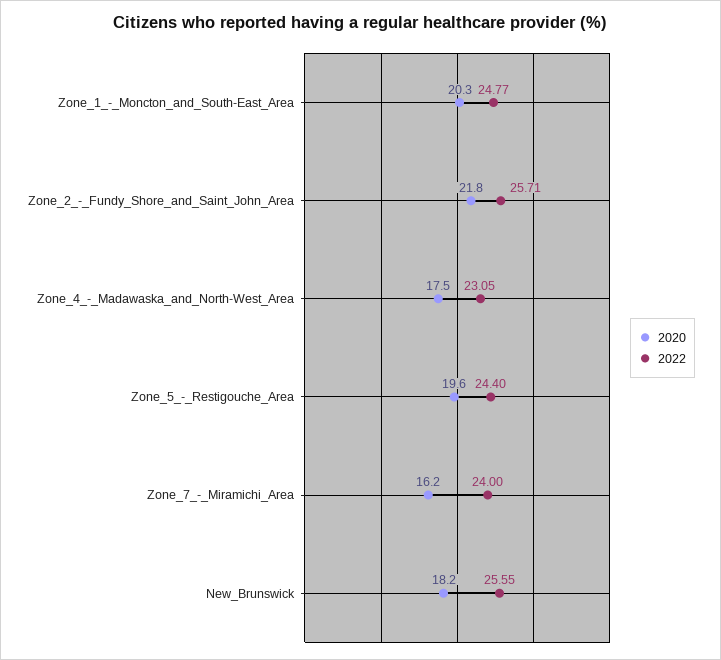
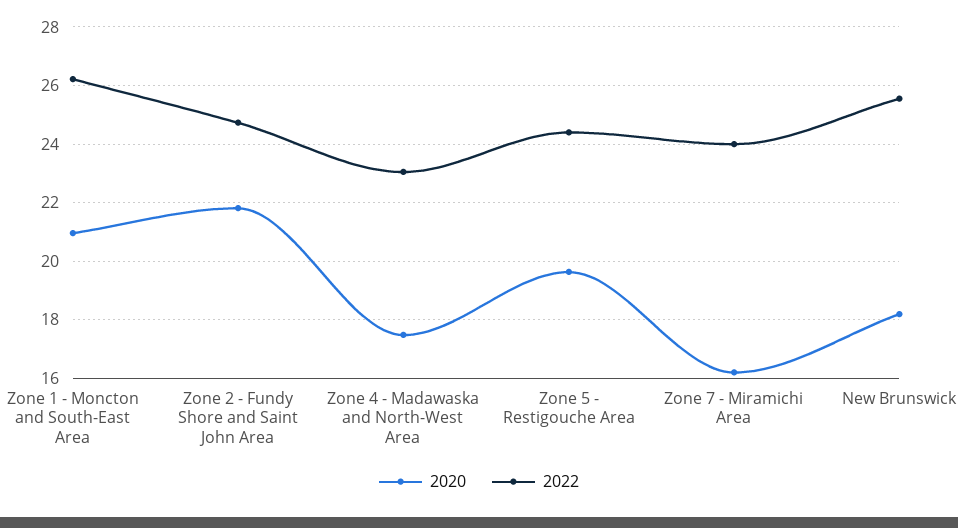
  {
    "2020": {
-     "Zone_1_-_Moncton_and_South-East_Area": 20.3,
+     "Zone_1_-_Moncton_and_South-East_Area": 21,
      "Zone_2_-_Fundy_Shore_and_Saint_John_Area": 21.8,
      "Zone_4_-_Madawaska_and_North-West_Area": 17.5,
      "Zone_5_-_Restigouche_Area": 19.6,
      "Zone_7_-_Miramichi_Area": 16.2,
      "New_Brunswick": 18.2
    },
    "2022": {
-     "Zone_1_-_Moncton_and_South-East_Area": 24.77,
+     "Zone_1_-_Moncton_and_South-East_Area": 26.25,
-     "Zone_2_-_Fundy_Shore_and_Saint_John_Area": 25.71,
+     "Zone_2_-_Fundy_Shore_and_Saint_John_Area": 24.75,
      "Zone_4_-_Madawaska_and_North-West_Area": 23.05,
      "Zone_5_-_Restigouche_Area": 24.4,
      "Zone_7_-_Miramichi_Area": 24,
      "New_Brunswick": 25.55
    }
  }

